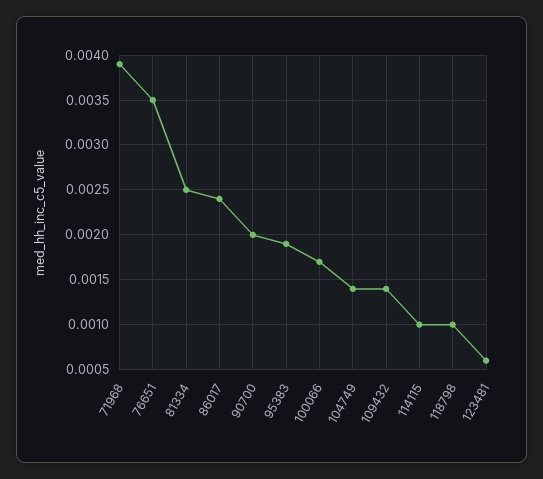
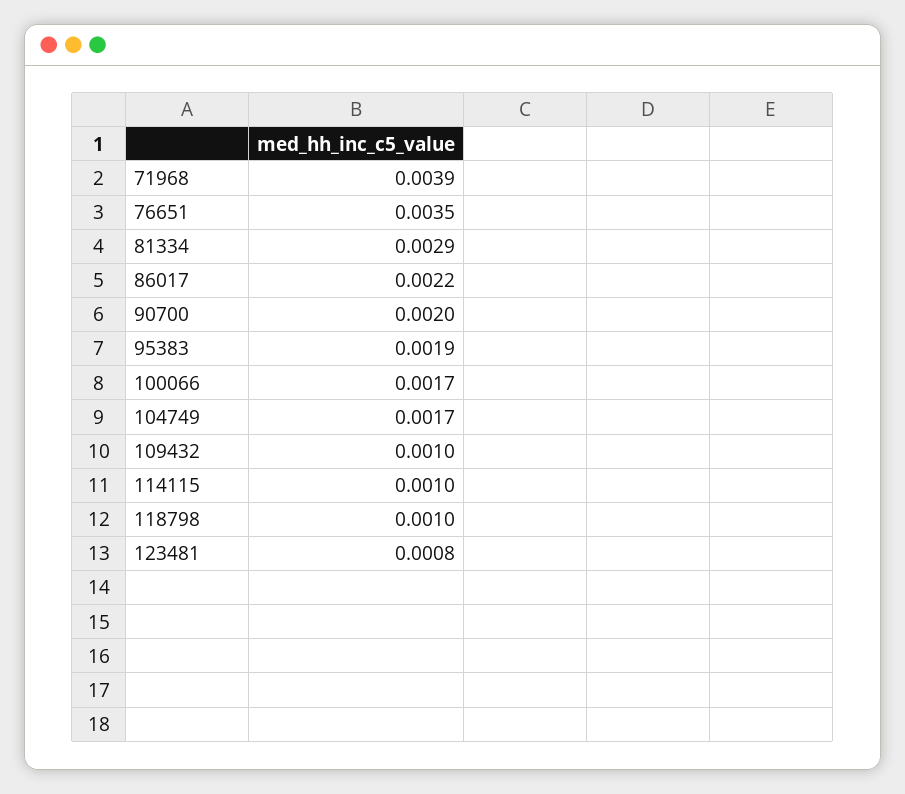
  {
    "71968": 0.0039,
    "76651": 0.0035,
-   "81334": 0.0025,
+   "81334": 0.0029,
-   "86017": 0.0024,
+   "86017": 0.0022,
    "90700": 0.002,
    "95383": 0.0019,
    "100066": 0.0017,
-   "104749": 0.0014,
+   "104749": 0.0017,
-   "109432": 0.0014,
+   "109432": 0.001,
    "114115": 0.001,
    "118798": 0.001,
-   "123481": 0.0006
+   "123481": 0.0008
  }

